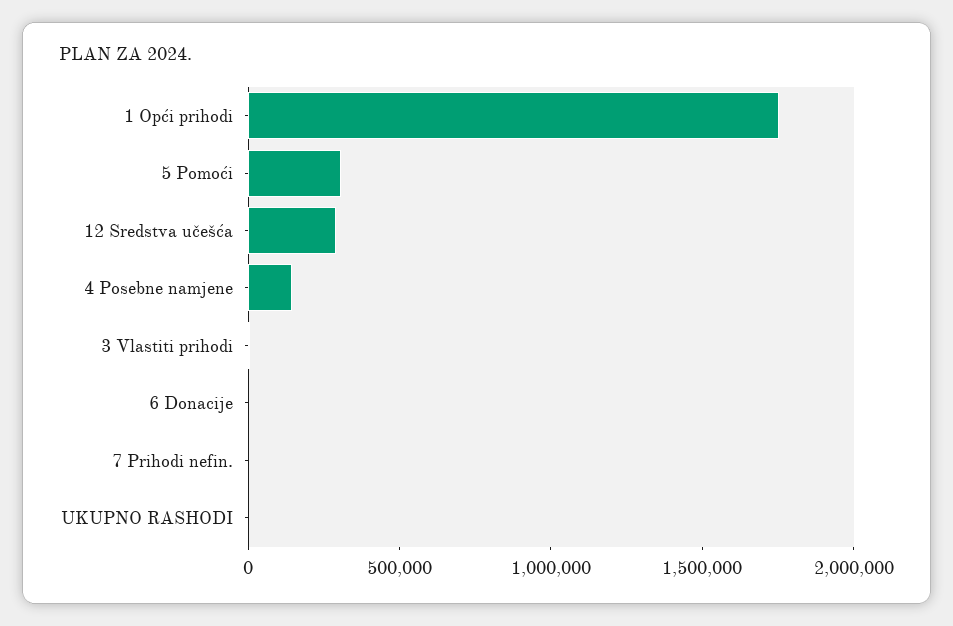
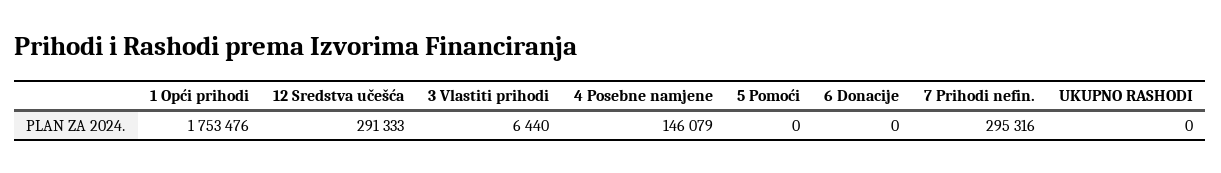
  {
    "1 Opći prihodi": 1753476,
-   "5 Pomoći": 300000,
+   "5 Pomoći": 0,
    "12 Sredstva učešća": 291333,
    "4 Posebne namjene": 146079,
    "3 Vlastiti prihodi": 6440,
    "6 Donacije": 0,
-   "7 Prihodi nefin.": 0,
+   "7 Prihodi nefin.": 295316,
    "UKUPNO RASHODI": 0
  }

